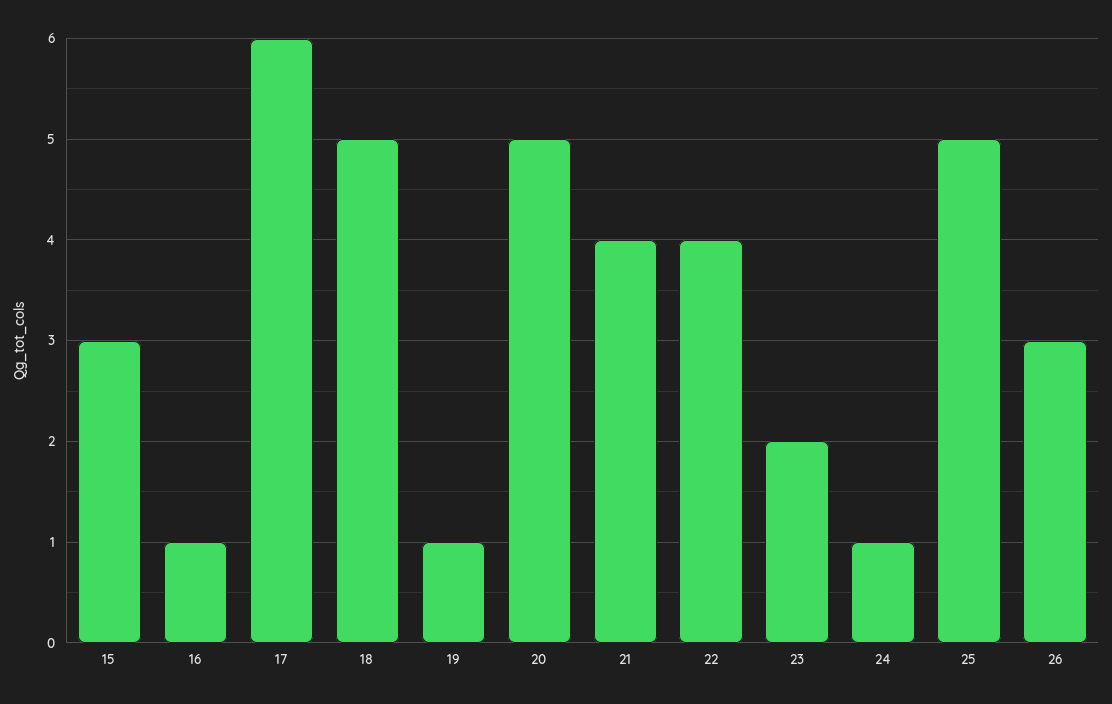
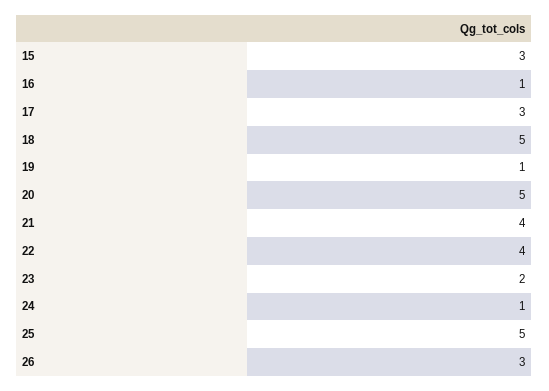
  {
    "15": 3,
    "16": 1,
-   "17": 6,
+   "17": 3,
    "18": 5,
    "19": 1,
    "20": 5,
    "21": 4,
    "22": 4,
    "23": 2,
    "24": 1,
    "25": 5,
    "26": 3
  }

